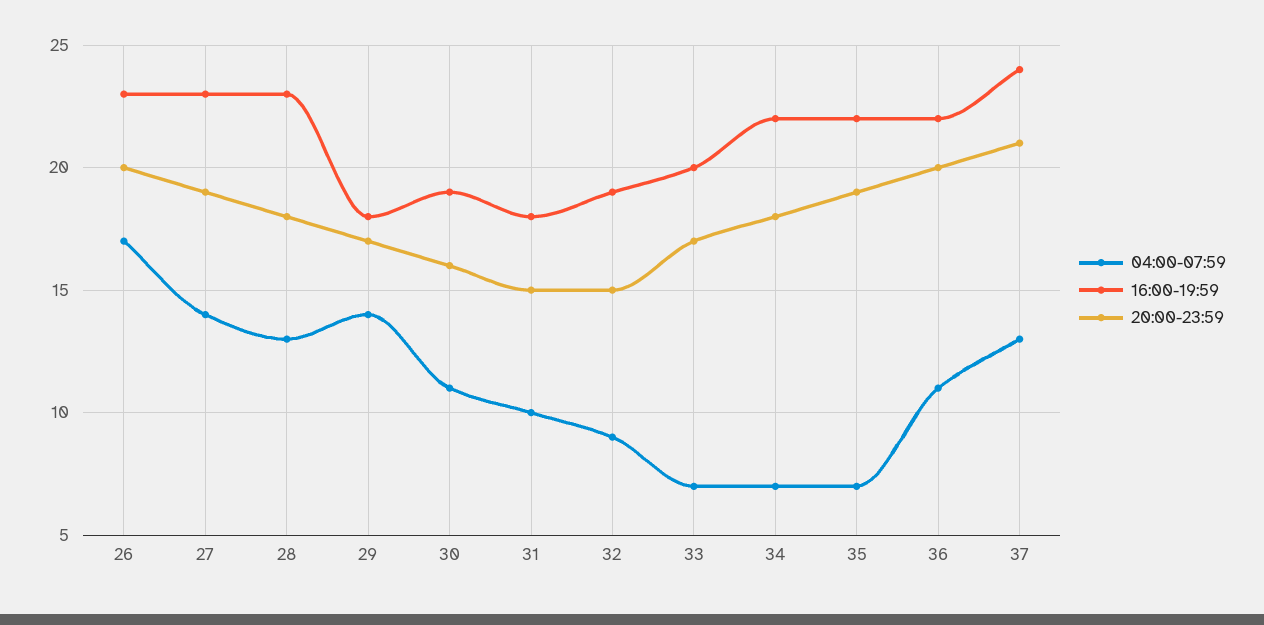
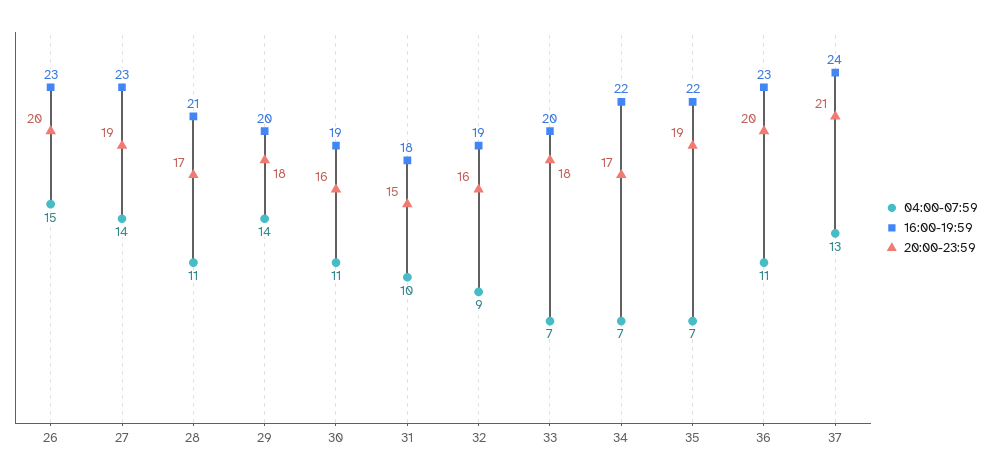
  {
    "04:00-07:59": {
-     "26": 17,
+     "26": 15,
      "27": 14,
-     "28": 13,
+     "28": 11,
      "29": 14,
      "30": 11,
      "31": 10,
      "32": 9,
      "33": 7,
      "34": 7,
      "35": 7,
      "36": 11,
      "37": 13
    },
    "16:00-19:59": {
      "26": 23,
      "27": 23,
-     "28": 23,
+     "28": 21,
-     "29": 18,
+     "29": 20,
      "30": 19,
      "31": 18,
      "32": 19,
      "33": 20,
      "34": 22,
      "35": 22,
-     "36": 22,
+     "36": 23,
      "37": 24
    },
    "20:00-23:59": {
      "26": 20,
      "27": 19,
-     "28": 18,
+     "28": 17,
-     "29": 17,
+     "29": 18,
      "30": 16,
      "31": 15,
-     "32": 15,
+     "32": 16,
-     "33": 17,
+     "33": 18,
-     "34": 18,
+     "34": 17,
      "35": 19,
      "36": 20,
      "37": 21
    }
  }

